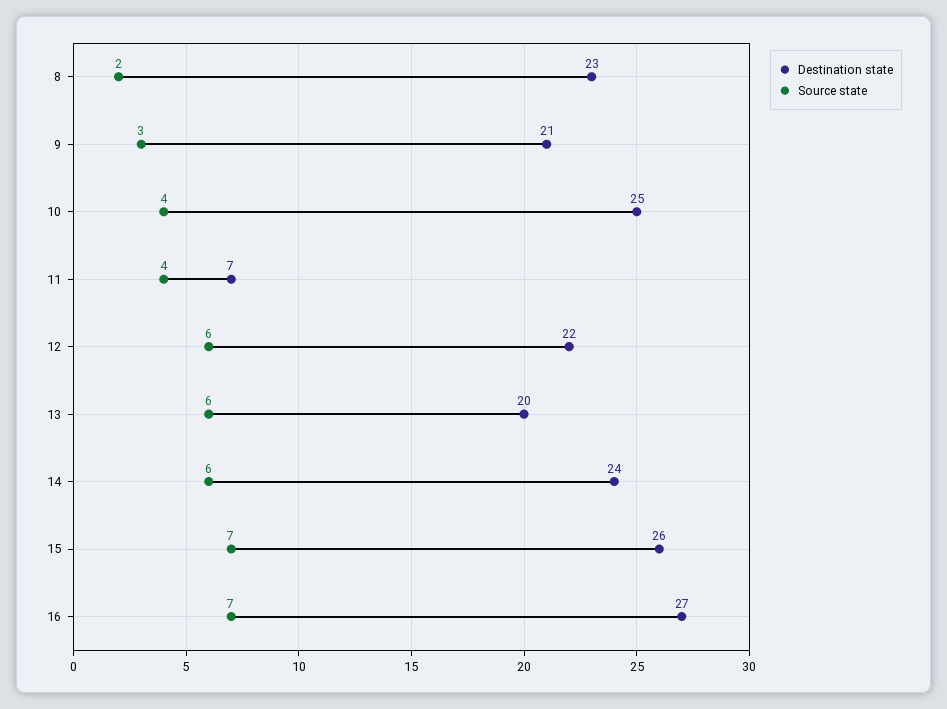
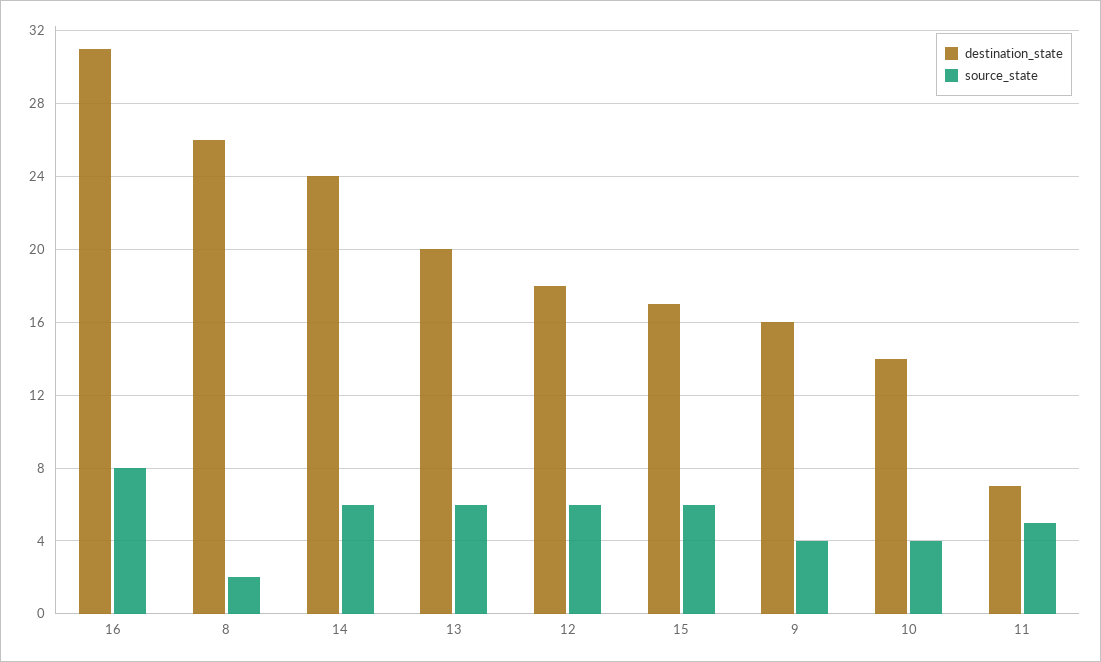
  {
    "Destination state": {
-     "8": 23,
+     "8": 26,
-     "9": 21,
+     "9": 16,
-     "10": 25,
+     "10": 14,
      "11": 7,
-     "12": 22,
+     "12": 18,
      "13": 20,
      "14": 24,
-     "15": 26,
+     "15": 17,
-     "16": 27
+     "16": 31
    },
    "Source state": {
      "8": 2,
-     "9": 3,
+     "9": 4,
      "10": 4,
-     "11": 4,
+     "11": 5,
      "12": 6,
      "13": 6,
      "14": 6,
-     "15": 7,
+     "15": 6,
-     "16": 7
+     "16": 8
    }
  }

